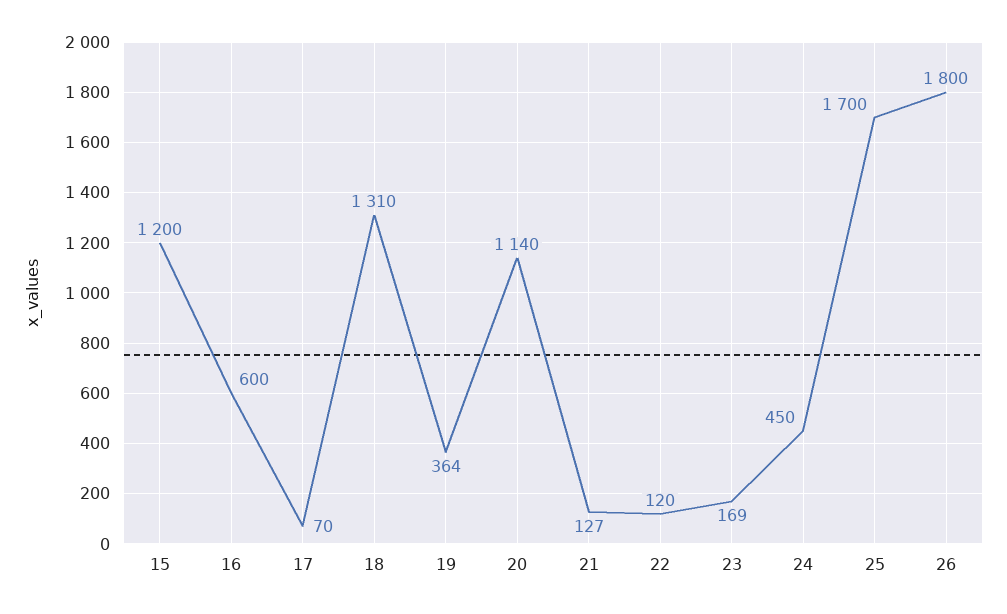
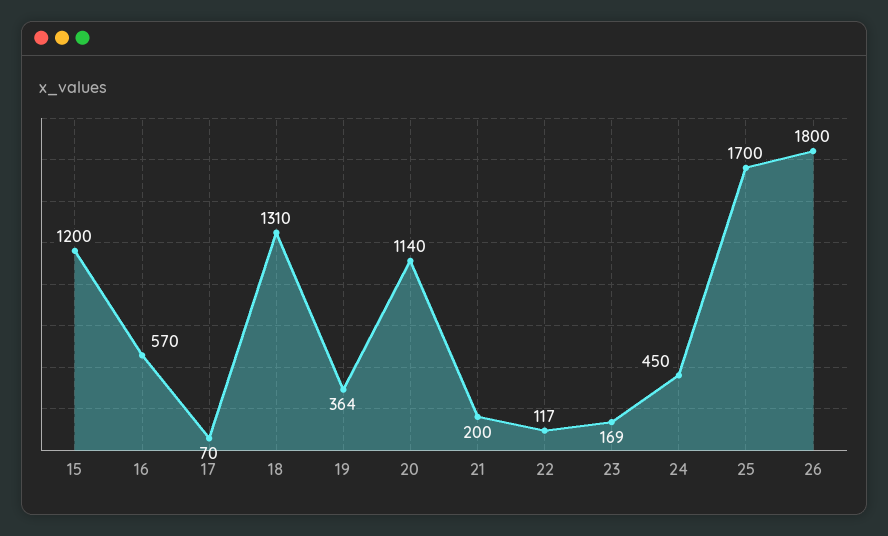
  {
    "15": 1200,
-   "16": 600,
+   "16": 570,
    "17": 70,
    "18": 1310,
    "19": 364,
    "20": 1140,
-   "21": 127,
+   "21": 200,
-   "22": 120,
+   "22": 117,
    "23": 169,
    "24": 450,
    "25": 1700,
    "26": 1800
  }

